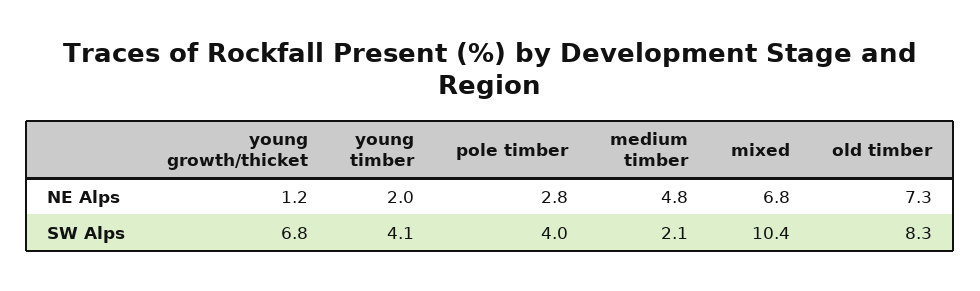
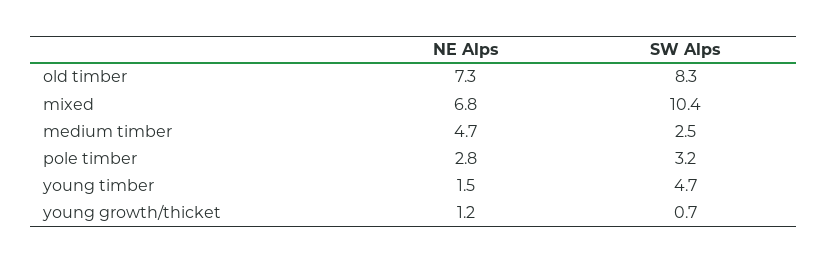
  {
    "young growth/thicket": {
      "NE Alps": 1.2,
-     "SW Alps": 6.8
+     "SW Alps": 0.7
    },
    "young timber": {
-     "NE Alps": 2,
+     "NE Alps": 1.5,
-     "SW Alps": 4.1
+     "SW Alps": 4.7
    },
    "pole timber": {
      "NE Alps": 2.8,
-     "SW Alps": 4
+     "SW Alps": 3.2
    },
    "medium timber": {
-     "NE Alps": 4.8,
+     "NE Alps": 4.7,
-     "SW Alps": 2.1
+     "SW Alps": 2.5
    },
    "mixed": {
      "NE Alps": 6.8,
      "SW Alps": 10.4
    },
    "old timber": {
      "NE Alps": 7.3,
      "SW Alps": 8.3
    }
  }

